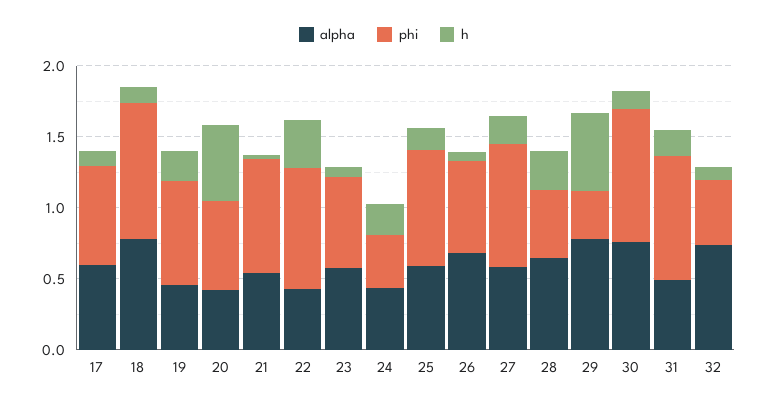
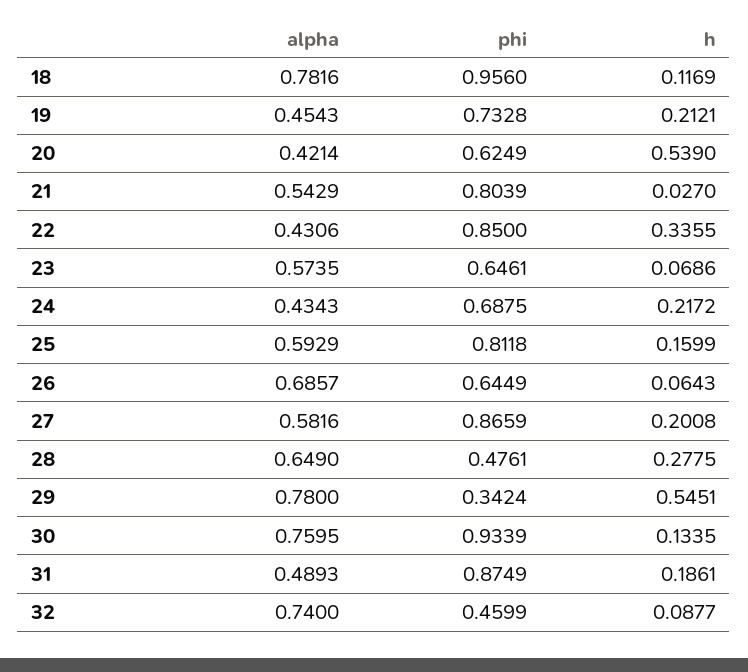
  {
    "alpha": {
-     "17": 0.6,
      "18": 0.7816,
      "19": 0.4543,
      "20": 0.4214,
      "21": 0.5429,
      "22": 0.4306,
      "23": 0.5735,
      "24": 0.4343,
      "25": 0.5929,
      "26": 0.6857,
      "27": 0.5816,
      "28": 0.649,
      "29": 0.78,
      "30": 0.7595,
      "31": 0.4893,
      "32": 0.74
    },
    "phi": {
-     "17": 0.7,
      "18": 0.956,
      "19": 0.7328,
      "20": 0.6249,
      "21": 0.8039,
      "22": 0.85,
      "23": 0.6461,
-     "24": 0.4,
+     "24": 0.6875,
      "25": 0.8118,
      "26": 0.6449,
      "27": 0.8659,
      "28": 0.4761,
      "29": 0.3424,
      "30": 0.9339,
      "31": 0.8749,
      "32": 0.4599
    },
    "h": {
-     "17": 0.1,
      "18": 0.1169,
      "19": 0.2121,
      "20": 0.539,
      "21": 0.027,
      "22": 0.3355,
      "23": 0.0686,
      "24": 0.2172,
      "25": 0.1599,
      "26": 0.0643,
      "27": 0.2008,
      "28": 0.2775,
      "29": 0.5451,
      "30": 0.1335,
      "31": 0.1861,
      "32": 0.0877
    }
  }

